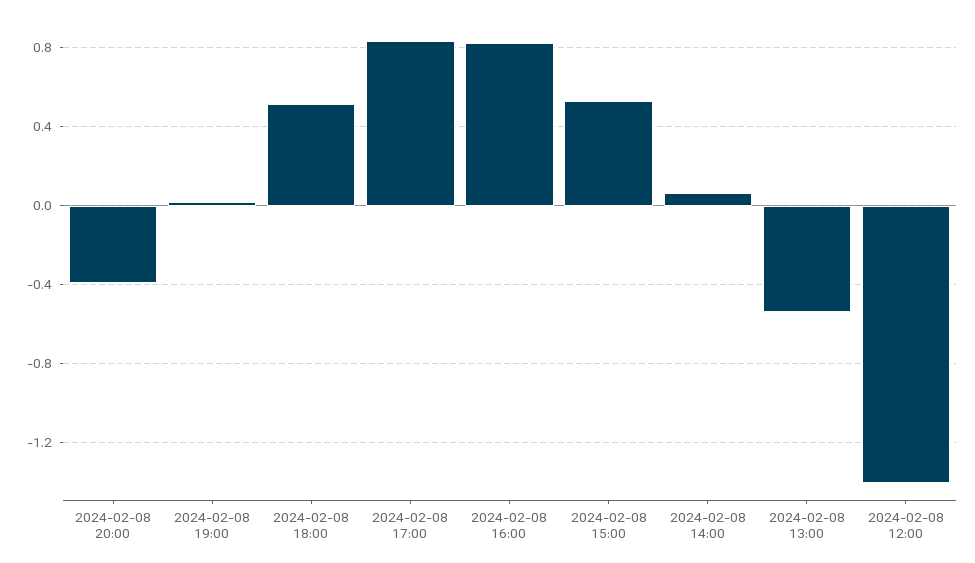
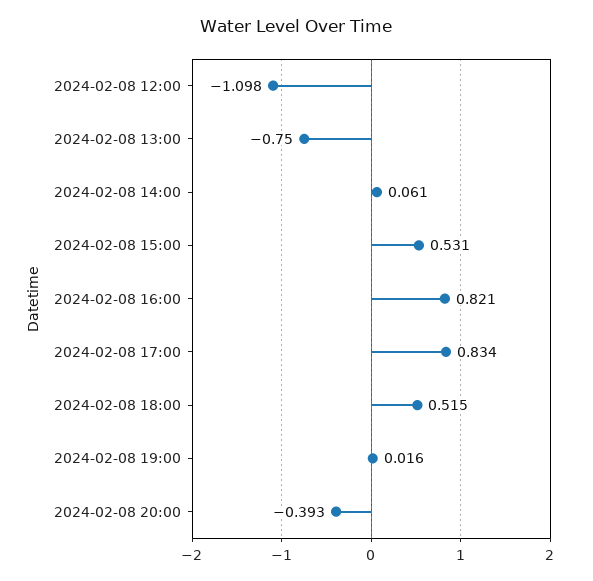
  {
    "2024-02-08 20:00": -0.393,
    "2024-02-08 19:00": 0.016,
    "2024-02-08 18:00": 0.515,
    "2024-02-08 17:00": 0.834,
    "2024-02-08 16:00": 0.821,
    "2024-02-08 15:00": 0.531,
    "2024-02-08 14:00": 0.061,
-   "2024-02-08 13:00": -0.55,
+   "2024-02-08 13:00": -0.75,
-   "2024-02-08 12:00": -1.4
+   "2024-02-08 12:00": -1.098
  }

